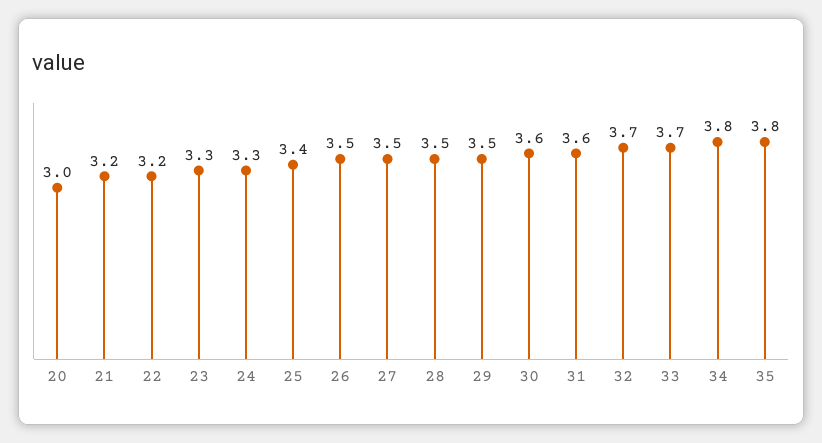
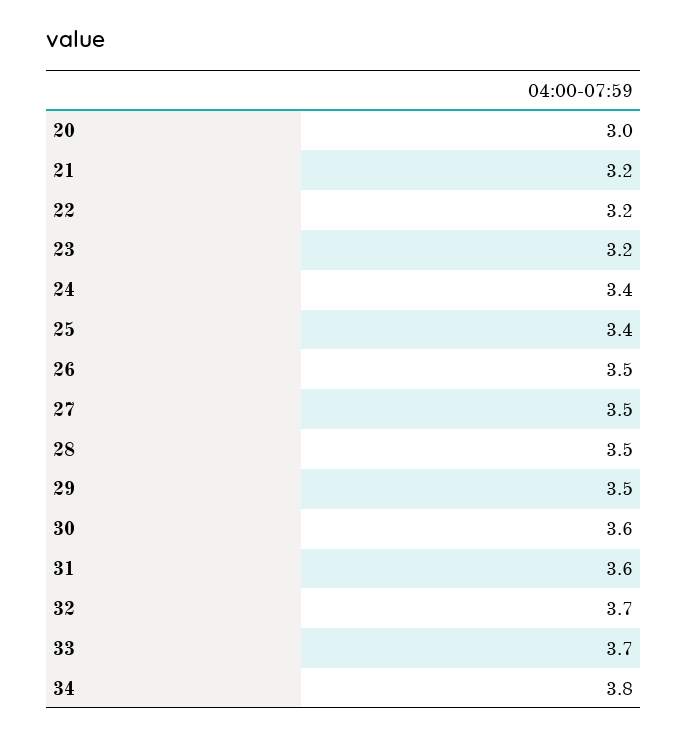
  {
    "20": 3,
    "21": 3.2,
    "22": 3.2,
-   "23": 3.3,
+   "23": 3.2,
-   "24": 3.3,
+   "24": 3.4,
    "25": 3.4,
    "26": 3.5,
    "27": 3.5,
    "28": 3.5,
    "29": 3.5,
    "30": 3.6,
    "31": 3.6,
    "32": 3.7,
    "33": 3.7,
-   "34": 3.8,
+   "34": 3.8
-   "35": 3.8
  }

